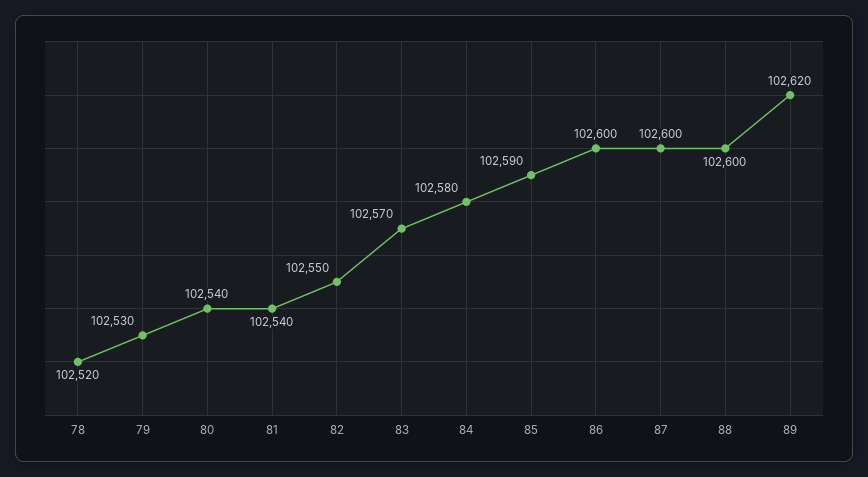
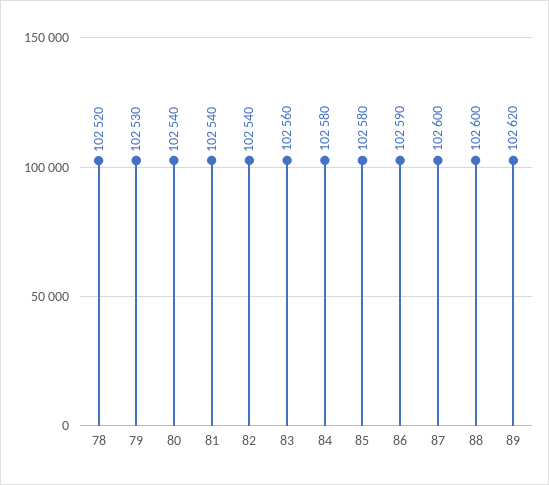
  {
    "78": 102520,
    "79": 102530,
    "80": 102540,
    "81": 102540,
-   "82": 102550,
+   "82": 102540,
-   "83": 102570,
+   "83": 102560,
    "84": 102580,
-   "85": 102590,
+   "85": 102580,
-   "86": 102600,
+   "86": 102590,
    "87": 102600,
    "88": 102600,
    "89": 102620
  }

